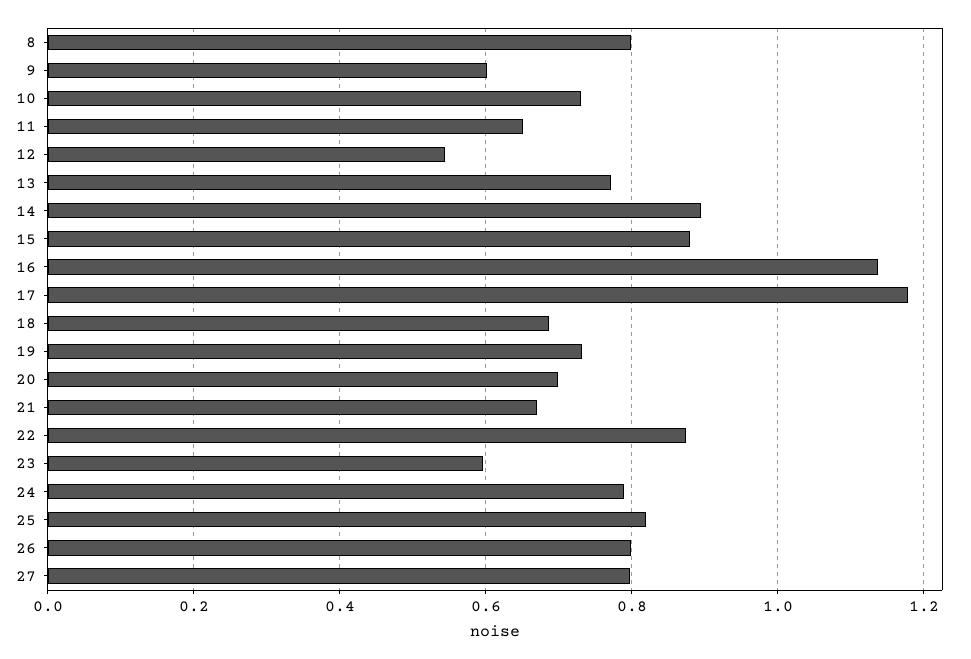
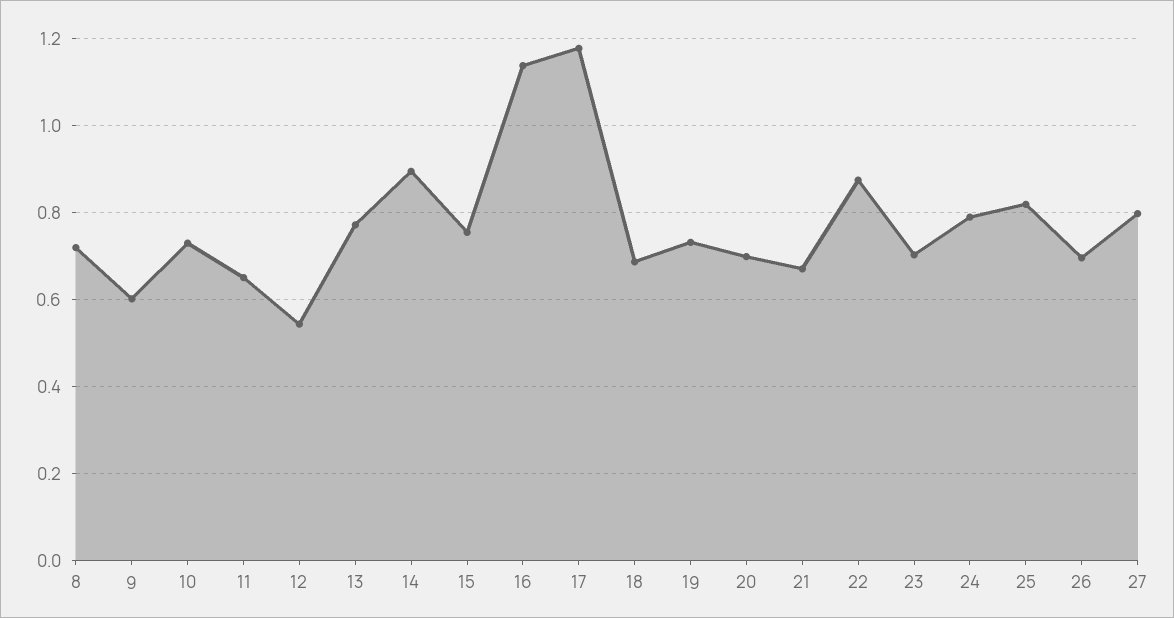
  {
-   "8": 0.8,
+   "8": 0.72,
    "9": 0.6,
    "10": 0.74,
    "11": 0.66,
    "12": 0.54,
    "13": 0.78,
    "14": 0.9,
-   "15": 0.88,
+   "15": 0.76,
    "16": 1.14,
    "17": 1.18,
    "18": 0.68,
    "19": 0.74,
    "20": 0.7,
    "21": 0.68,
    "22": 0.88,
-   "23": 0.6,
+   "23": 0.7,
    "24": 0.8,
    "25": 0.82,
-   "26": 0.8,
+   "26": 0.7,
    "27": 0.8
  }

